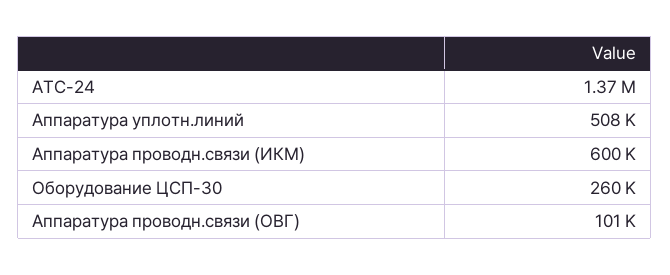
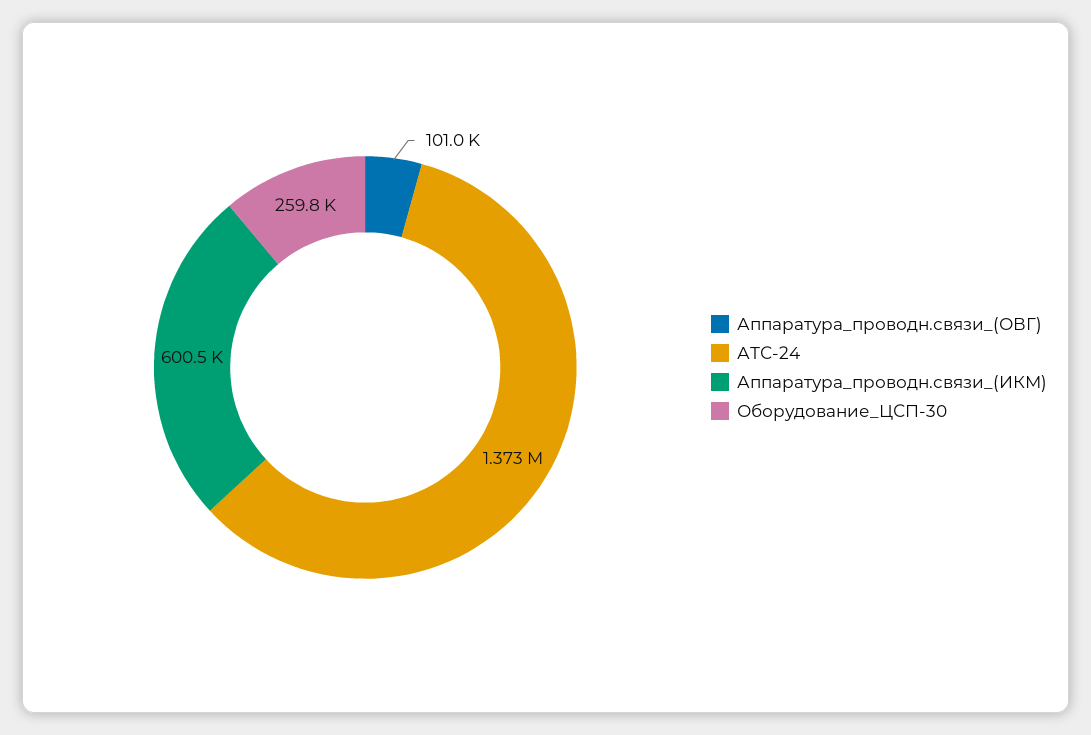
  {
    "АТС-24": 1373000,
-   "Аппаратура уплотн.линий": 508000,
    "Аппаратура проводн.связи (ИКМ)": 600500,
    "Оборудование ЦСП-30": 259800,
    "Аппаратура проводн.связи (ОВГ)": 101000
  }

